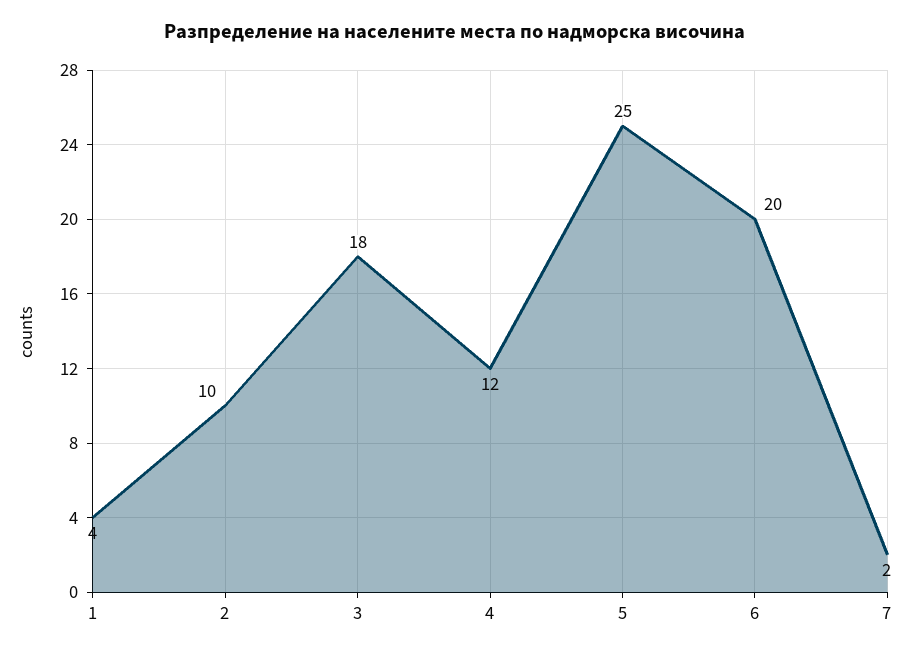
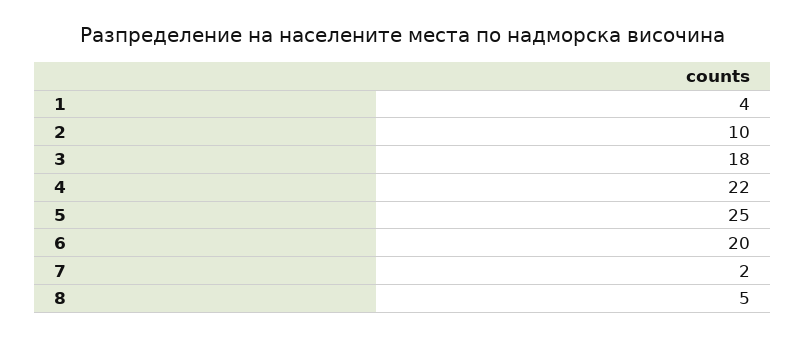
  {
    "1": 4,
    "2": 10,
    "3": 18,
-   "4": 12,
+   "4": 22,
    "5": 25,
    "6": 20,
-   "7": 2
+   "7": 2,
+   "8": 5
  }

